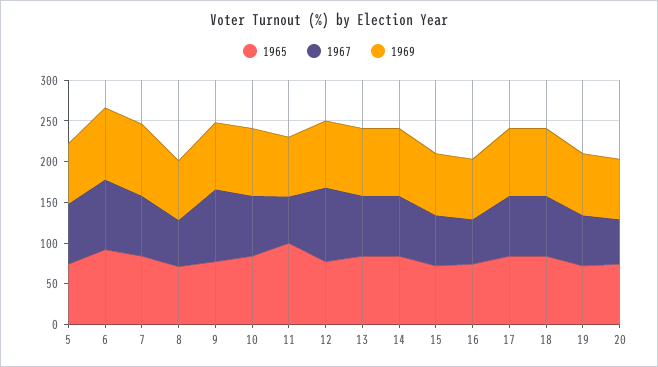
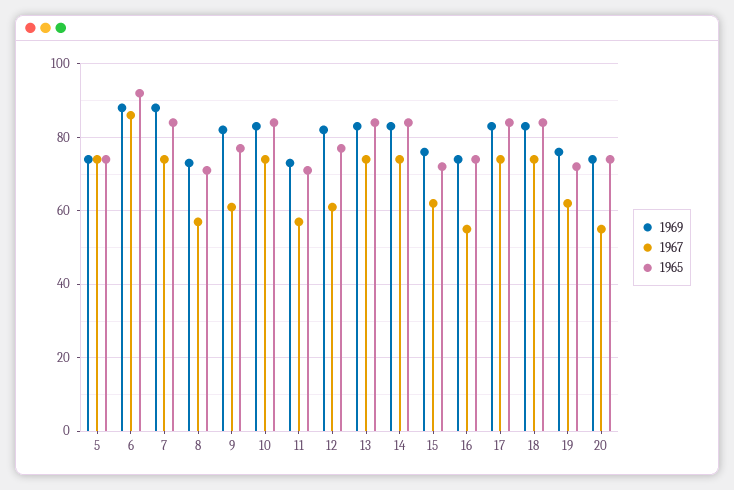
  {
    "1965": {
      "5": 75,
      "6": 90,
      "7": 85,
      "8": 70,
      "9": 75,
      "10": 85,
-     "11": 100,
+     "11": 70,
      "12": 75,
      "13": 85,
      "14": 85,
      "15": 70,
      "16": 75,
      "17": 85,
      "18": 85,
      "19": 70,
      "20": 75
    },
    "1967": {
      "5": 75,
      "6": 85,
      "7": 75,
      "8": 55,
-     "9": 90,
+     "9": 60,
      "10": 75,
      "11": 55,
-     "12": 90,
+     "12": 60,
      "13": 75,
      "14": 75,
      "15": 60,
      "16": 55,
      "17": 75,
      "18": 75,
      "19": 60,
      "20": 55
    },
    "1969": {
      "5": 75,
      "6": 90,
      "7": 90,
      "8": 75,
      "9": 80,
      "10": 85,
      "11": 75,
      "12": 80,
      "13": 85,
      "14": 85,
      "15": 75,
      "16": 75,
      "17": 85,
      "18": 85,
      "19": 75,
      "20": 75
    }
  }

